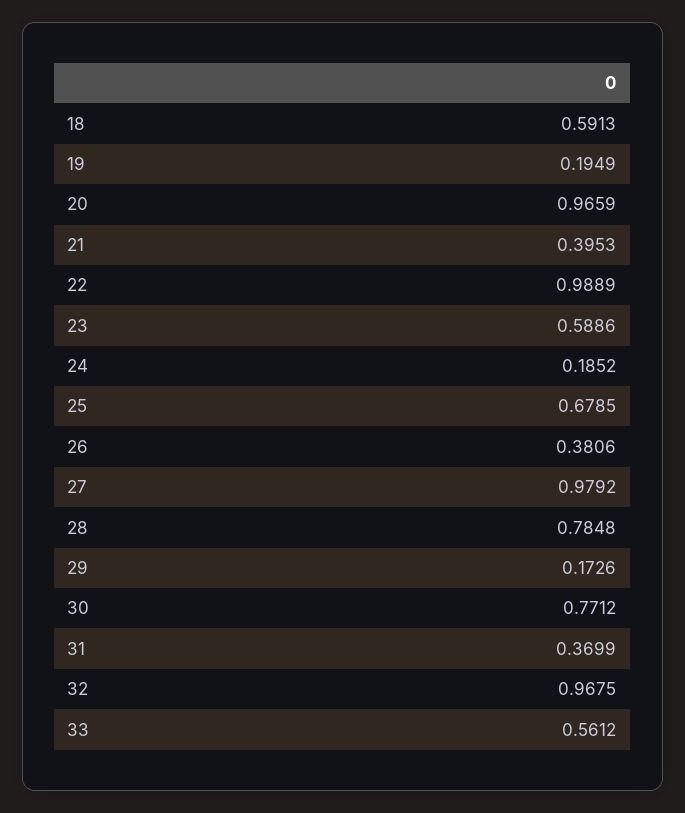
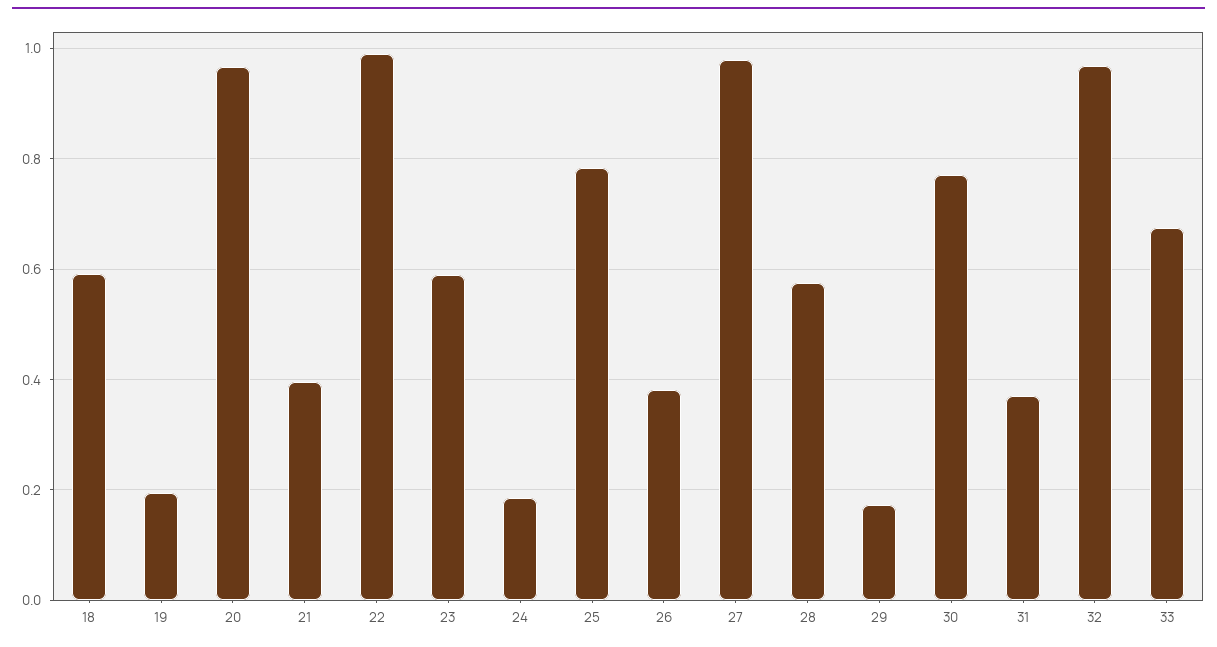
  {
    "18": 0.5913,
    "19": 0.1949,
    "20": 0.9659,
    "21": 0.3953,
    "22": 0.9889,
    "23": 0.5886,
    "24": 0.1852,
-   "25": 0.6785,
+   "25": 0.78,
    "26": 0.3806,
    "27": 0.9792,
-   "28": 0.7848,
+   "28": 0.58,
    "29": 0.1726,
    "30": 0.7712,
    "31": 0.3699,
    "32": 0.9675,
-   "33": 0.5612
+   "33": 0.68
  }

